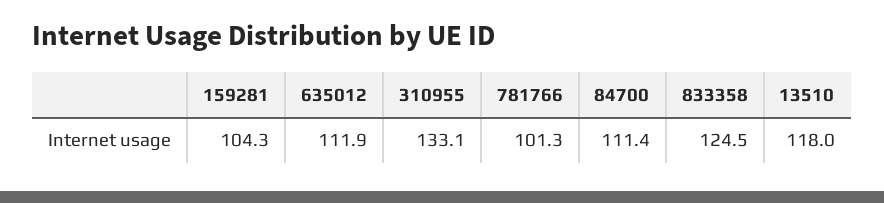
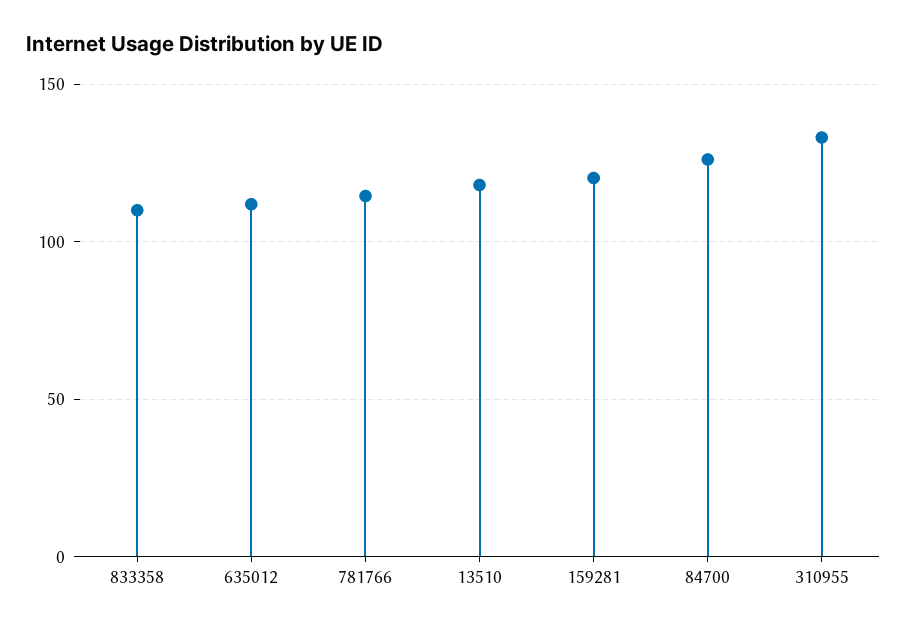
  {
-   "159281": 104.3,
+   "159281": 120,
    "635012": 111.9,
    "310955": 133.1,
-   "781766": 101.3,
+   "781766": 115,
-   "84700": 111.4,
+   "84700": 125,
-   "833358": 124.5,
+   "833358": 110,
    "13510": 118
  }

